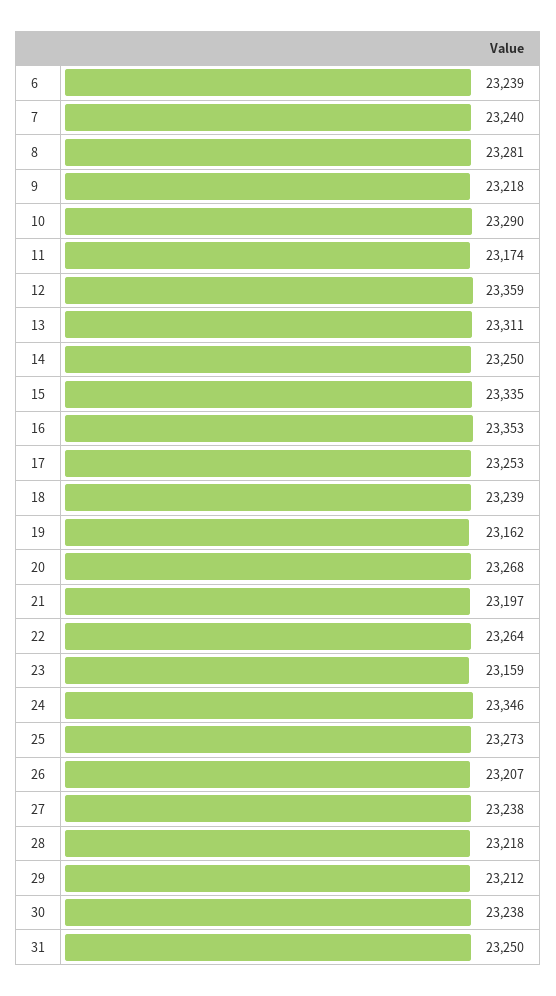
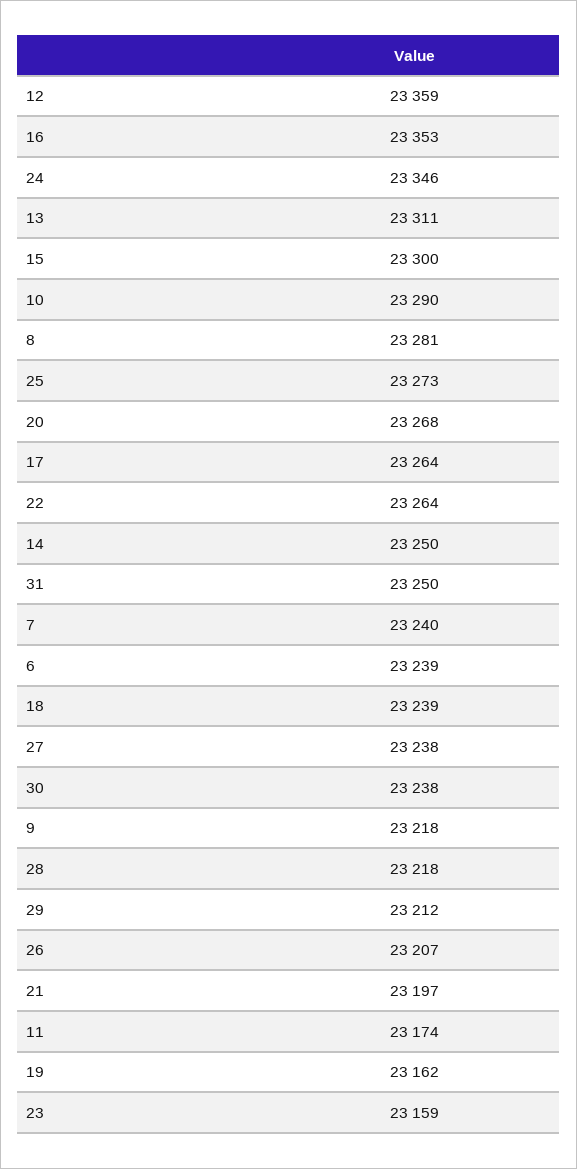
  {
    "6": 23239,
    "7": 23240,
    "8": 23281,
    "9": 23218,
    "10": 23290,
    "11": 23174,
    "12": 23359,
    "13": 23311,
    "14": 23250,
-   "15": 23335,
+   "15": 23300,
    "16": 23353,
-   "17": 23253,
+   "17": 23264,
    "18": 23239,
    "19": 23162,
    "20": 23268,
    "21": 23197,
    "22": 23264,
    "23": 23159,
    "24": 23346,
    "25": 23273,
    "26": 23207,
    "27": 23238,
    "28": 23218,
    "29": 23212,
    "30": 23238,
    "31": 23250
  }

